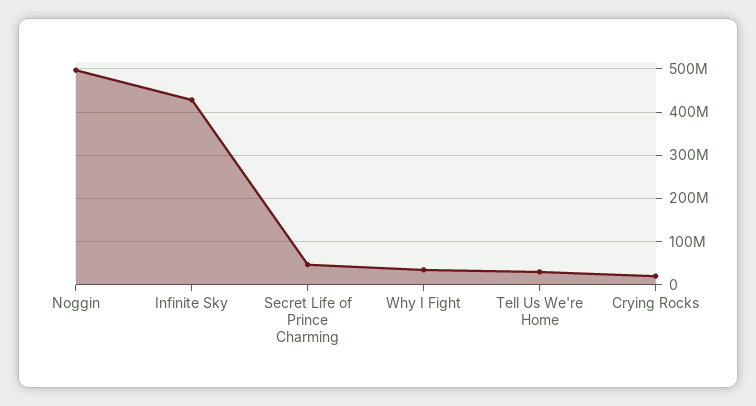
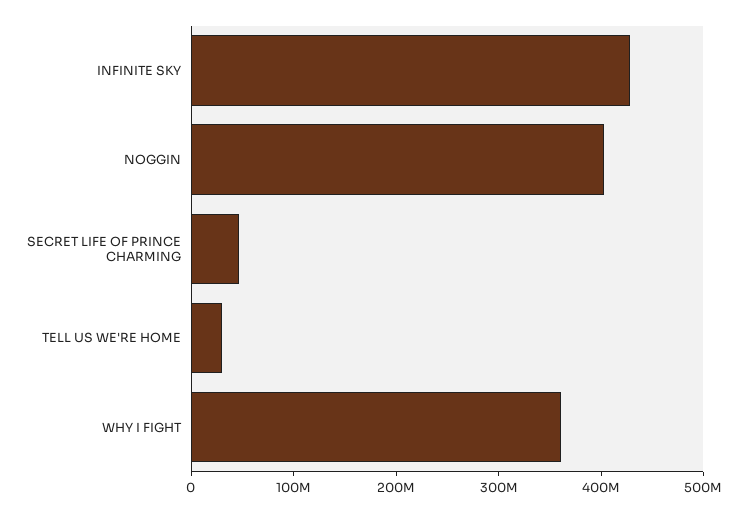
  {
-   "Noggin": 500000000,
+   "Noggin": 400000000,
    "Infinite Sky": 420000000,
    "Secret Life of Prince Charming": 40000000,
-   "Why I Fight": 40000000,
+   "Why I Fight": 360000000,
-   "Tell Us We're Home": 20000000,
+   "Tell Us We're Home": 20000000
-   "Crying Rocks": 20000000
  }

